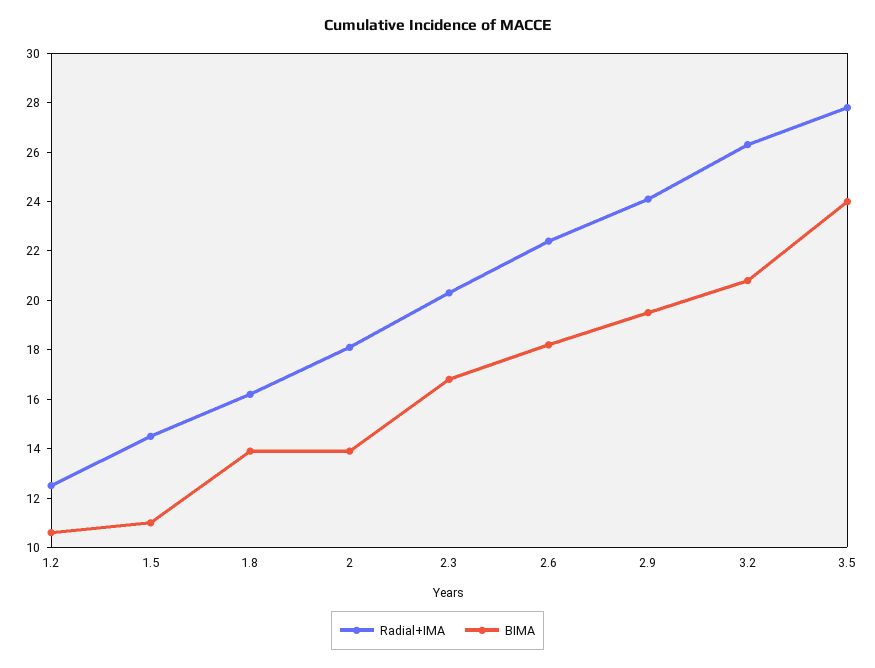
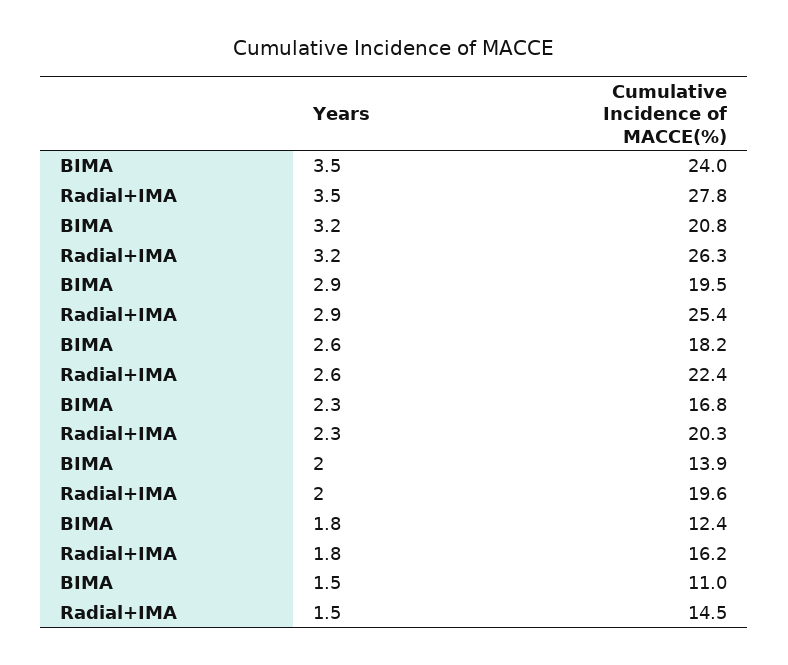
  {
    "Radial+IMA": {
-     "1.2": 12.5,
      "1.5": 14.5,
      "1.8": 16.2,
-     "2": 18,
+     "2": 19.6,
      "2.3": 20.3,
      "2.6": 22.4,
-     "2.9": 24,
+     "2.9": 25.4,
      "3.2": 26.3,
      "3.5": 27.8
    },
    "BIMA": {
-     "1.2": 10.5,
      "1.5": 11,
-     "1.8": 14,
+     "1.8": 12.4,
      "2": 13.9,
      "2.3": 16.8,
      "2.6": 18.2,
      "2.9": 19.5,
      "3.2": 20.8,
      "3.5": 24
    }
  }

